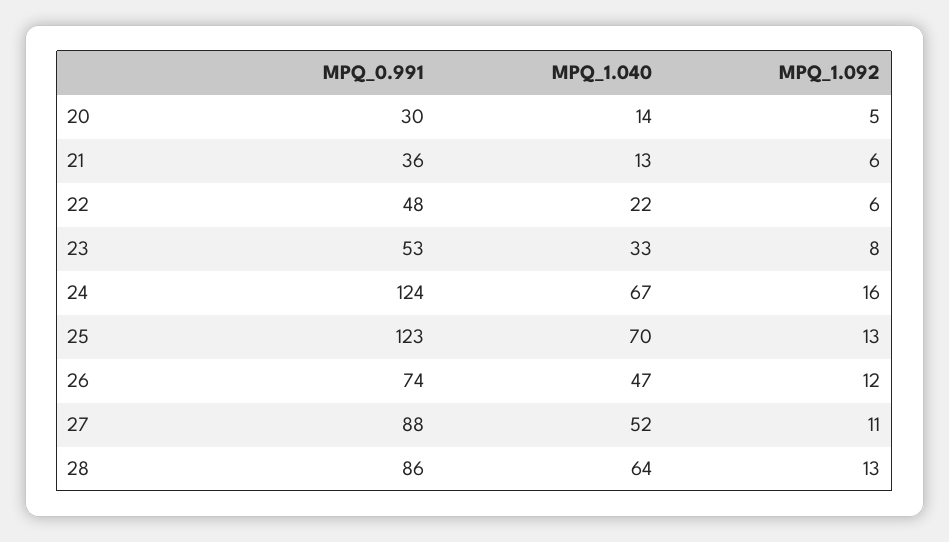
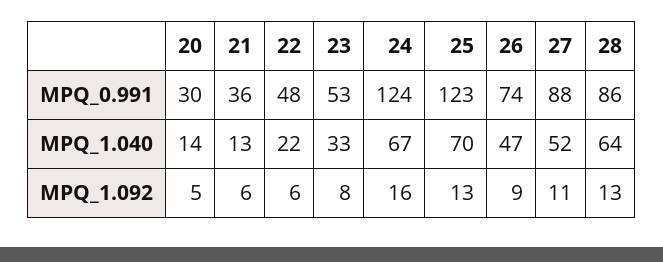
  {
    "MPQ_0.991": {
      "20": 30,
      "21": 36,
      "22": 48,
      "23": 53,
      "24": 124,
      "25": 123,
      "26": 74,
      "27": 88,
      "28": 86
    },
    "MPQ_1.040": {
      "20": 14,
      "21": 13,
      "22": 22,
      "23": 33,
      "24": 67,
      "25": 70,
      "26": 47,
      "27": 52,
      "28": 64
    },
    "MPQ_1.092": {
      "20": 5,
      "21": 6,
      "22": 6,
      "23": 8,
      "24": 16,
      "25": 13,
-     "26": 12,
+     "26": 9,
      "27": 11,
      "28": 13
    }
  }

